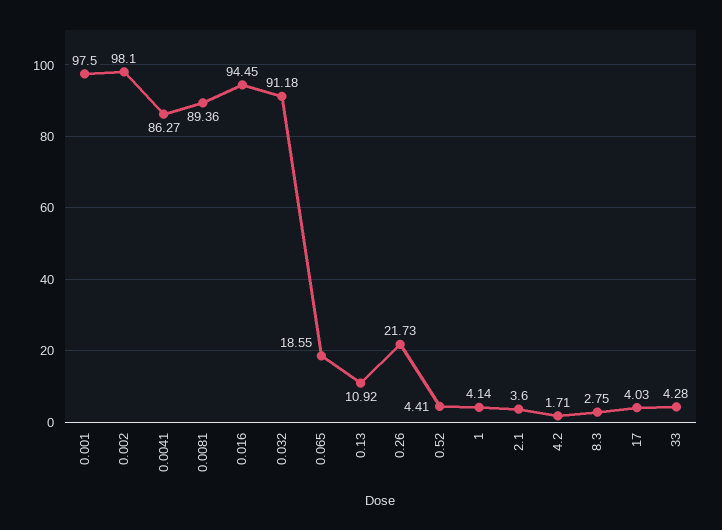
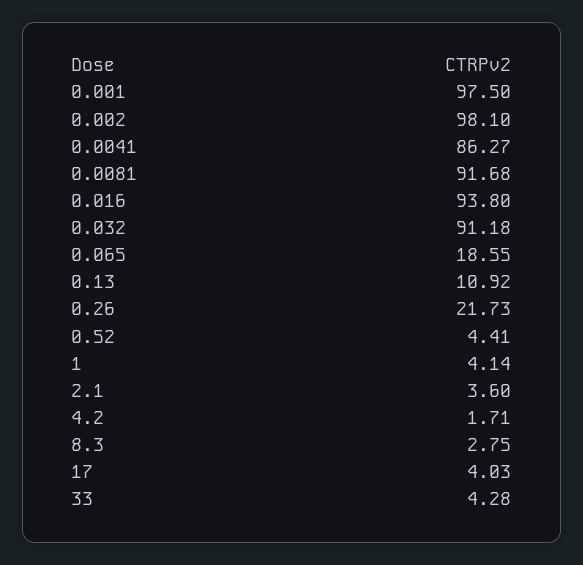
  {
    "0.001": 97.5,
    "0.002": 98.1,
    "0.0041": 86.27,
-   "0.0081": 89.36,
+   "0.0081": 91.68,
-   "0.016": 94.45,
+   "0.016": 93.8,
    "0.032": 91.18,
    "0.065": 18.55,
    "0.13": 10.92,
    "0.26": 21.73,
    "0.52": 4.41,
    "1": 4.14,
    "2.1": 3.6,
    "4.2": 1.71,
    "8.3": 2.75,
    "17": 4.03,
    "33": 4.28
  }

